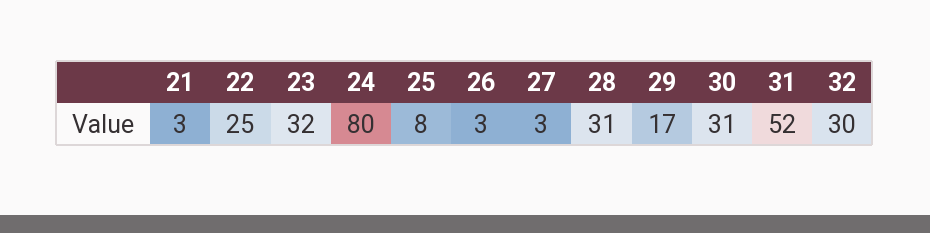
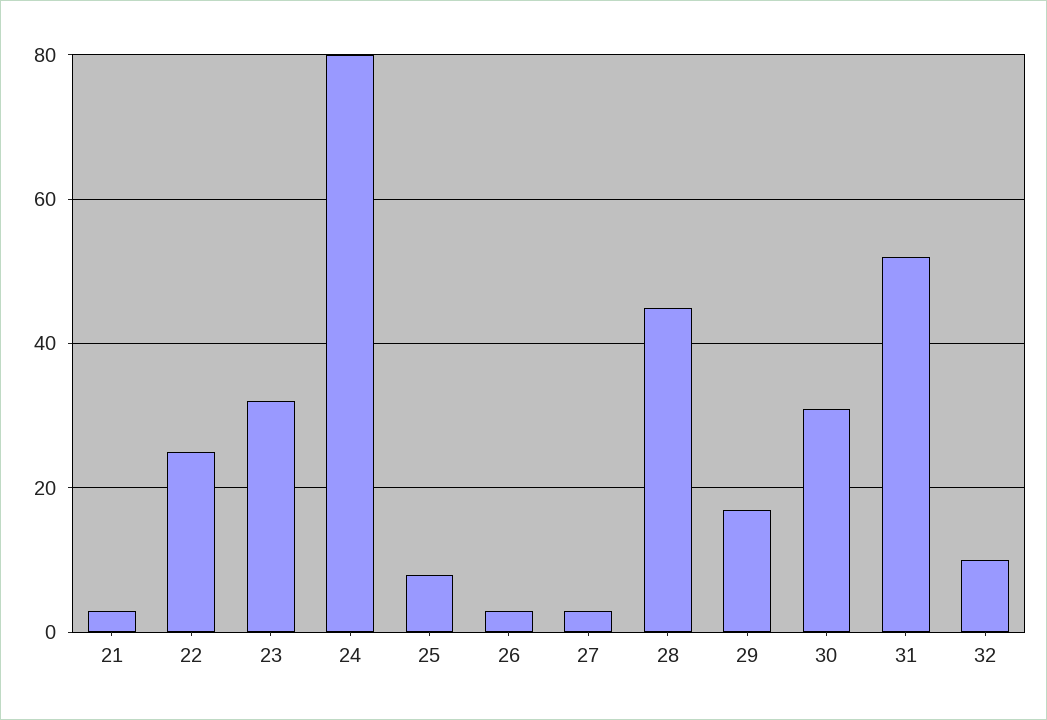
  {
    "21": 3,
    "22": 25,
    "23": 32,
    "24": 80,
    "25": 8,
    "26": 3,
    "27": 3,
-   "28": 31,
+   "28": 45,
    "29": 17,
    "30": 31,
    "31": 52,
-   "32": 30
+   "32": 10
  }

